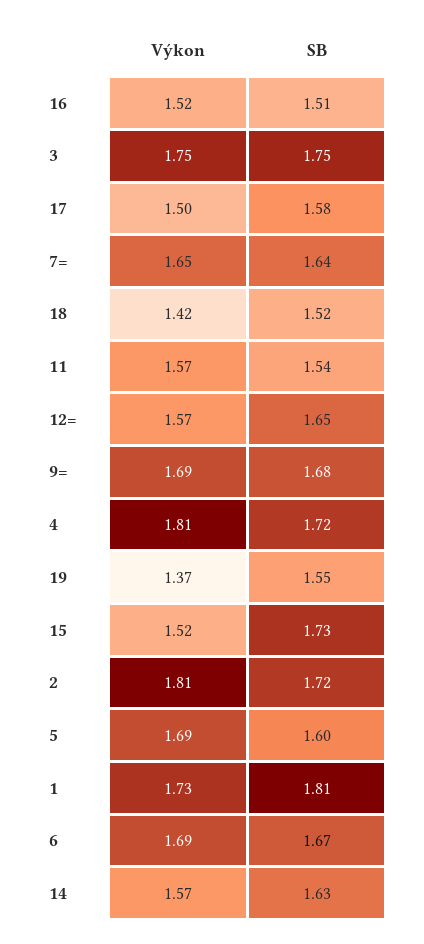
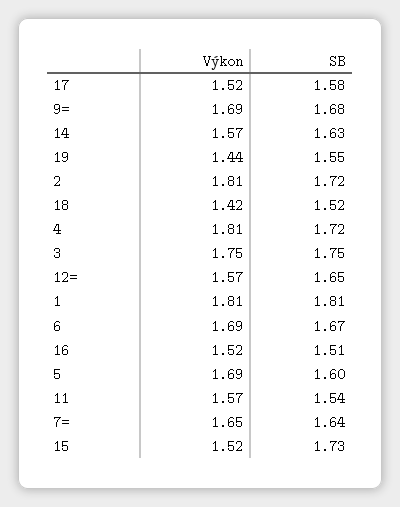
  {
    "Výkon": {
      "16": 1.52,
      "3": 1.75,
-     "17": 1.5,
+     "17": 1.52,
      "7=": 1.65,
      "18": 1.42,
      "11": 1.57,
      "12=": 1.57,
      "9=": 1.69,
      "4": 1.81,
-     "19": 1.37,
+     "19": 1.44,
      "15": 1.52,
      "2": 1.81,
      "5": 1.69,
-     "1": 1.73,
+     "1": 1.81,
      "6": 1.69,
      "14": 1.57
    },
    "SB": {
      "16": 1.51,
      "3": 1.75,
      "17": 1.58,
      "7=": 1.64,
      "18": 1.52,
      "11": 1.54,
      "12=": 1.65,
      "9=": 1.68,
      "4": 1.72,
      "19": 1.55,
      "15": 1.73,
      "2": 1.72,
      "5": 1.6,
      "1": 1.81,
      "6": 1.67,
      "14": 1.63
    }
  }

